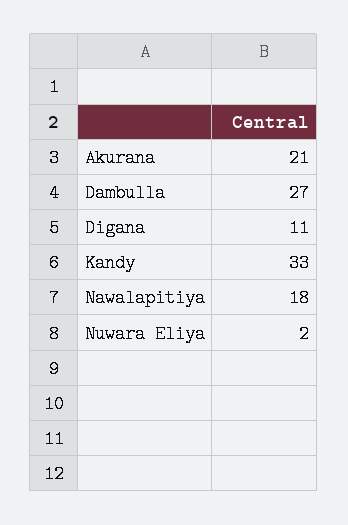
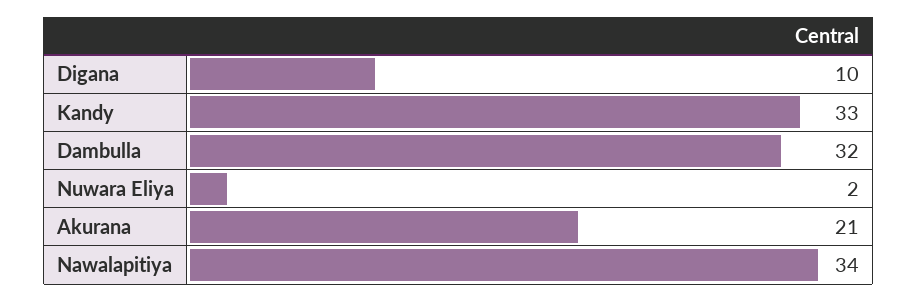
  {
    "Akurana": 21,
-   "Dambulla": 27,
+   "Dambulla": 32,
-   "Digana": 11,
+   "Digana": 10,
    "Kandy": 33,
-   "Nawalapitiya": 18,
+   "Nawalapitiya": 34,
    "Nuwara Eliya": 2
  }

